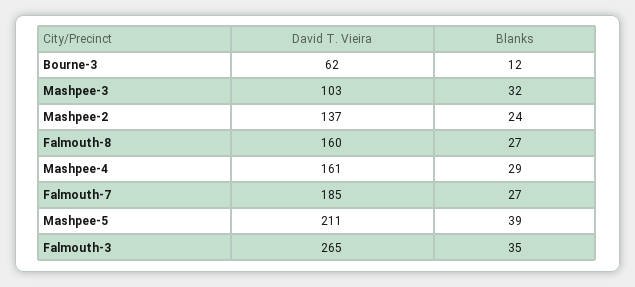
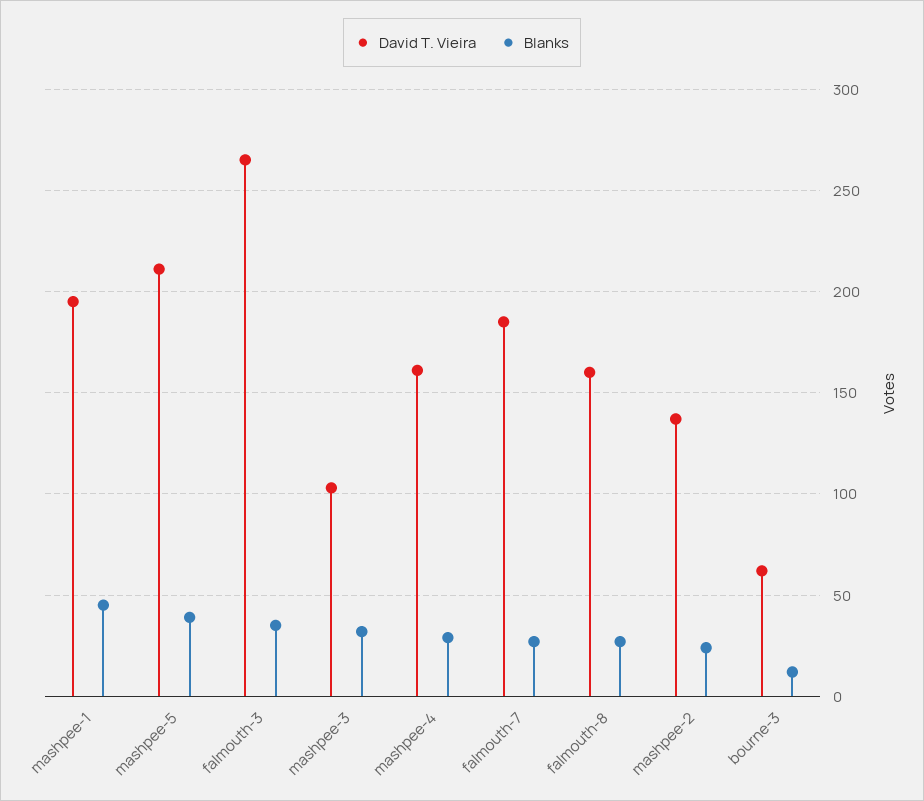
  {
    "David T. Vieira": {
      "Bourne-3": 62,
      "Mashpee-3": 103,
      "Mashpee-2": 137,
      "Falmouth-8": 160,
      "Mashpee-4": 161,
      "Falmouth-7": 185,
      "Mashpee-5": 211,
-     "Falmouth-3": 265
+     "Falmouth-3": 265,
+     "mashpee-1": 195
    },
    "Blanks": {
      "Bourne-3": 12,
      "Mashpee-3": 32,
      "Mashpee-2": 24,
      "Falmouth-8": 27,
      "Mashpee-4": 29,
      "Falmouth-7": 27,
      "Mashpee-5": 39,
-     "Falmouth-3": 35
+     "Falmouth-3": 35,
+     "mashpee-1": 45
    }
  }

